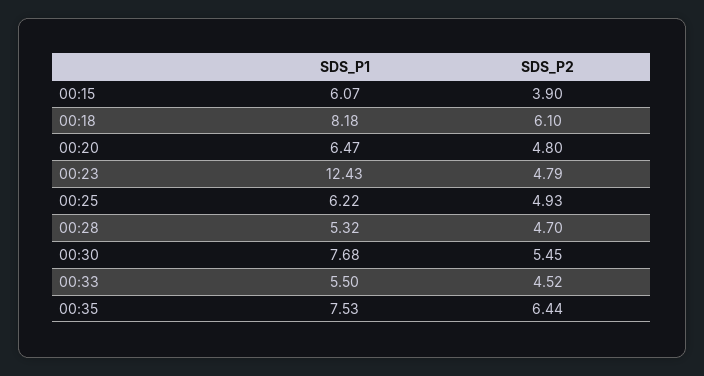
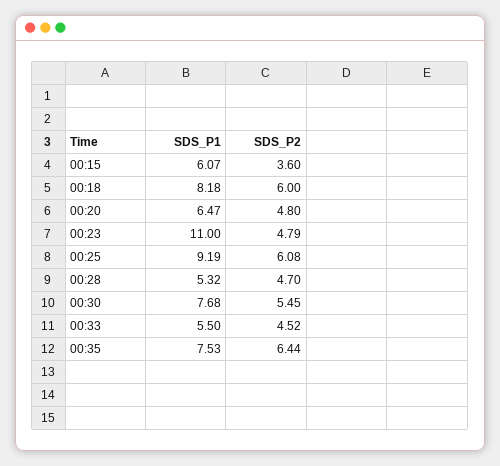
  {
    "SDS_P1": {
      "00:15": 6.07,
      "00:18": 8.18,
      "00:20": 6.47,
-     "00:23": 12.43,
+     "00:23": 11,
-     "00:25": 6.22,
+     "00:25": 9.19,
      "00:28": 5.32,
      "00:30": 7.68,
      "00:33": 5.5,
      "00:35": 7.53
    },
    "SDS_P2": {
-     "00:15": 3.9,
+     "00:15": 3.6,
-     "00:18": 6.1,
+     "00:18": 6,
      "00:20": 4.8,
      "00:23": 4.79,
-     "00:25": 4.93,
+     "00:25": 6.08,
      "00:28": 4.7,
      "00:30": 5.45,
      "00:33": 4.52,
      "00:35": 6.44
    }
  }

